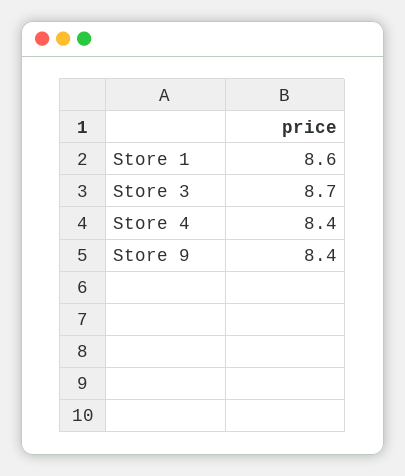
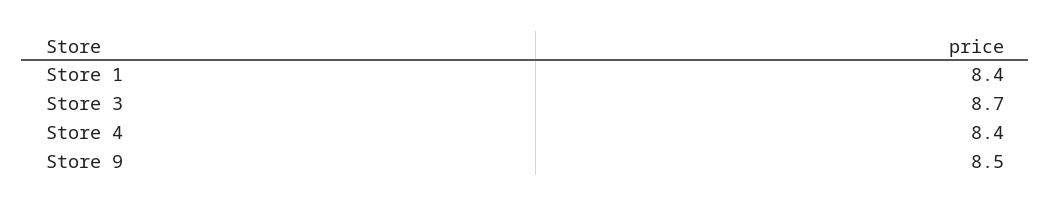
  {
-   "Store 1": 8.6,
+   "Store 1": 8.4,
    "Store 3": 8.7,
    "Store 4": 8.4,
-   "Store 9": 8.4
+   "Store 9": 8.5
  }

